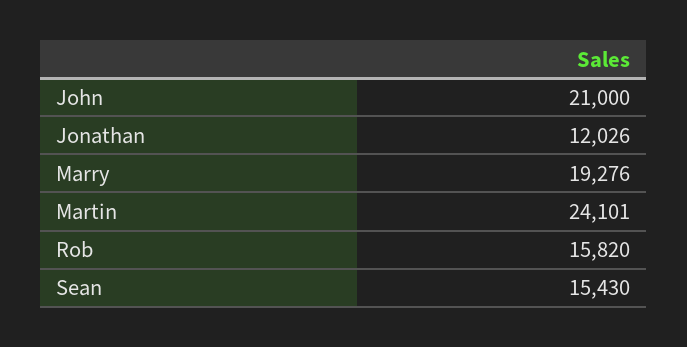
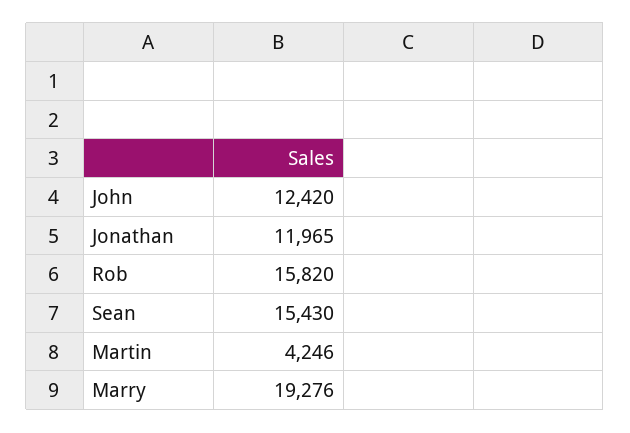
  {
-   "John": 21000,
+   "John": 12420,
-   "Jonathan": 12026,
+   "Jonathan": 11965,
    "Marry": 19276,
-   "Martin": 24101,
+   "Martin": 4246,
    "Rob": 15820,
    "Sean": 15430
  }

